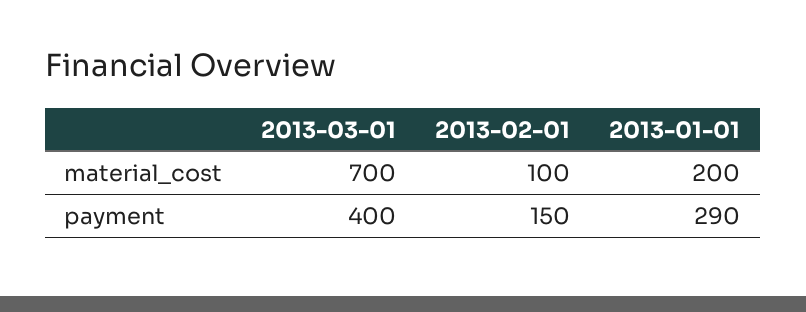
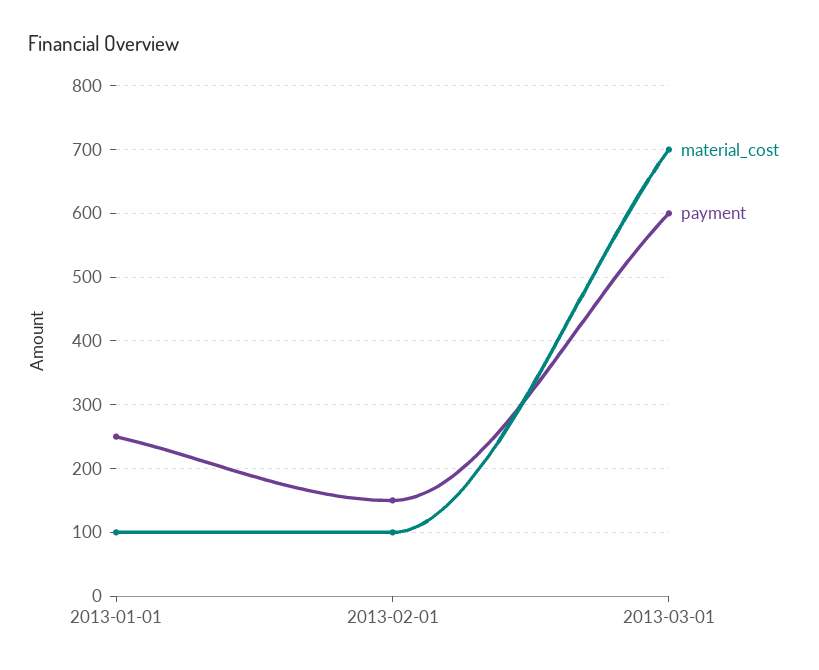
  {
    "material_cost": {
      "2013-03-01": 700,
      "2013-02-01": 100,
-     "2013-01-01": 200
+     "2013-01-01": 100
    },
    "payment": {
-     "2013-03-01": 400,
+     "2013-03-01": 600,
      "2013-02-01": 150,
-     "2013-01-01": 290
+     "2013-01-01": 250
    }
  }

